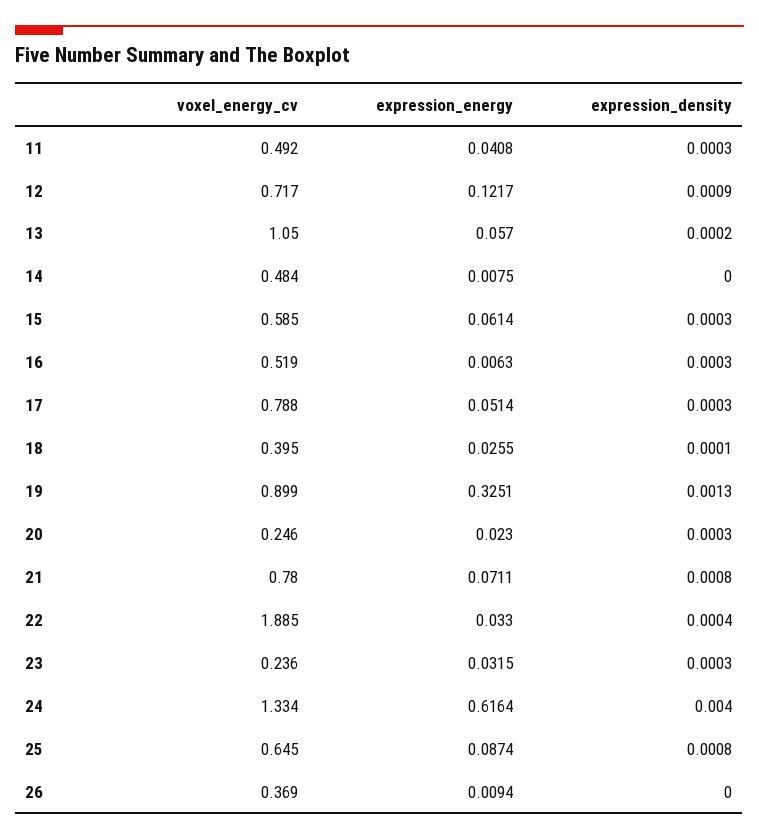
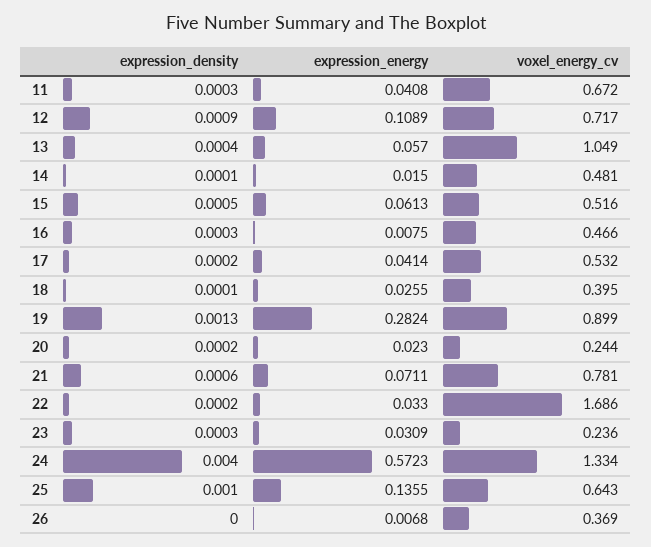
  {
    "voxel_energy_cv": {
-     "11": 0.492,
+     "11": 0.672,
      "12": 0.717,
-     "13": 1.05,
+     "13": 1.049,
-     "14": 0.484,
+     "14": 0.481,
-     "15": 0.585,
+     "15": 0.516,
-     "16": 0.519,
+     "16": 0.466,
-     "17": 0.788,
+     "17": 0.532,
      "18": 0.395,
      "19": 0.899,
-     "20": 0.246,
+     "20": 0.244,
-     "21": 0.78,
+     "21": 0.781,
-     "22": 1.885,
+     "22": 1.686,
      "23": 0.236,
      "24": 1.334,
-     "25": 0.645,
+     "25": 0.643,
      "26": 0.369
    },
    "expression_energy": {
      "11": 0.0408,
-     "12": 0.1217,
+     "12": 0.1089,
      "13": 0.057,
-     "14": 0.0075,
+     "14": 0.015,
-     "15": 0.0614,
+     "15": 0.0613,
-     "16": 0.0063,
+     "16": 0.0075,
-     "17": 0.0514,
+     "17": 0.0414,
      "18": 0.0255,
-     "19": 0.3251,
+     "19": 0.2824,
      "20": 0.023,
      "21": 0.0711,
      "22": 0.033,
-     "23": 0.0315,
+     "23": 0.0309,
-     "24": 0.6164,
+     "24": 0.5723,
-     "25": 0.0874,
+     "25": 0.1355,
-     "26": 0.0094
+     "26": 0.0068
    },
    "expression_density": {
      "11": 0.0003,
      "12": 0.0009,
-     "13": 0.0002,
+     "13": 0.0004,
-     "14": 0,
+     "14": 0.0001,
-     "15": 0.0003,
+     "15": 0.0005,
      "16": 0.0003,
-     "17": 0.0003,
+     "17": 0.0002,
      "18": 0.0001,
      "19": 0.0013,
-     "20": 0.0003,
+     "20": 0.0002,
-     "21": 0.0008,
+     "21": 0.0006,
-     "22": 0.0004,
+     "22": 0.0002,
      "23": 0.0003,
      "24": 0.004,
-     "25": 0.0008,
+     "25": 0.001,
      "26": 0
    }
  }

